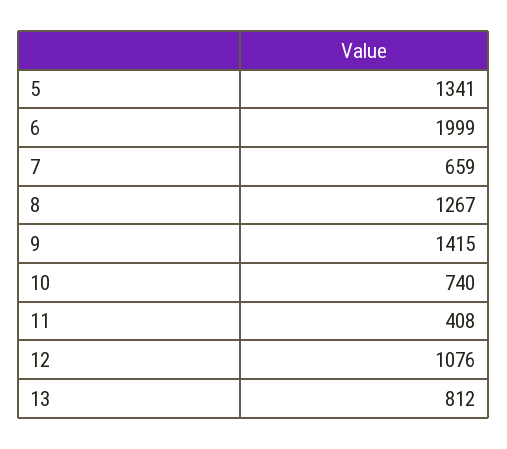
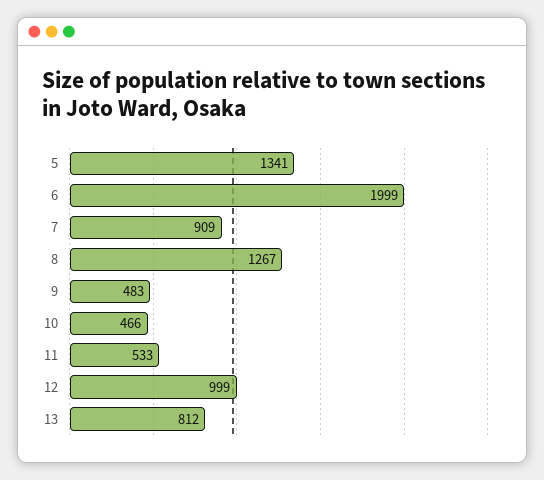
  {
    "5": 1341,
    "6": 1999,
-   "7": 659,
+   "7": 909,
    "8": 1267,
-   "9": 1415,
+   "9": 483,
-   "10": 740,
+   "10": 466,
-   "11": 408,
+   "11": 533,
-   "12": 1076,
+   "12": 999,
    "13": 812
  }

